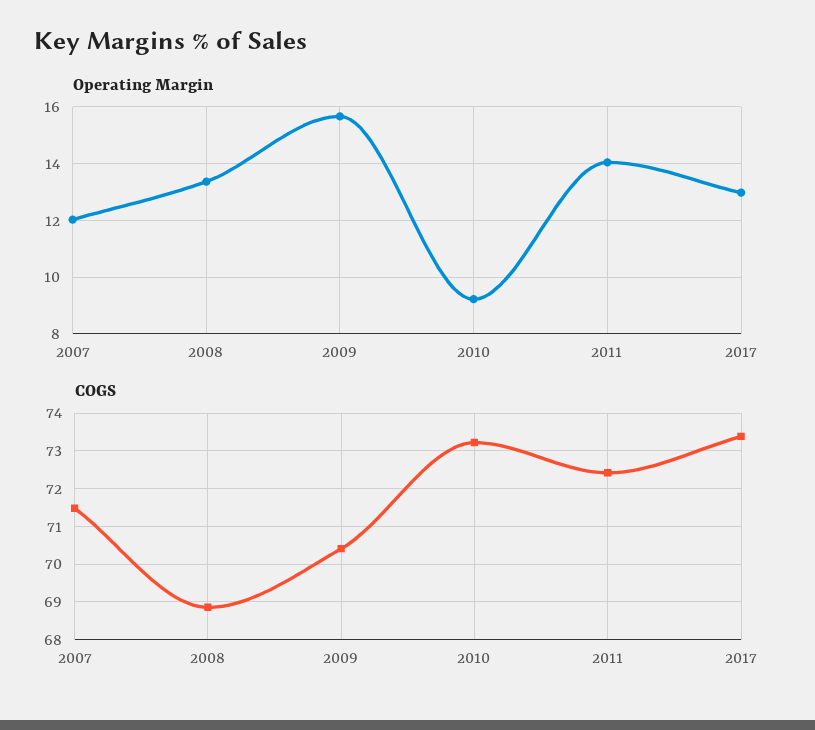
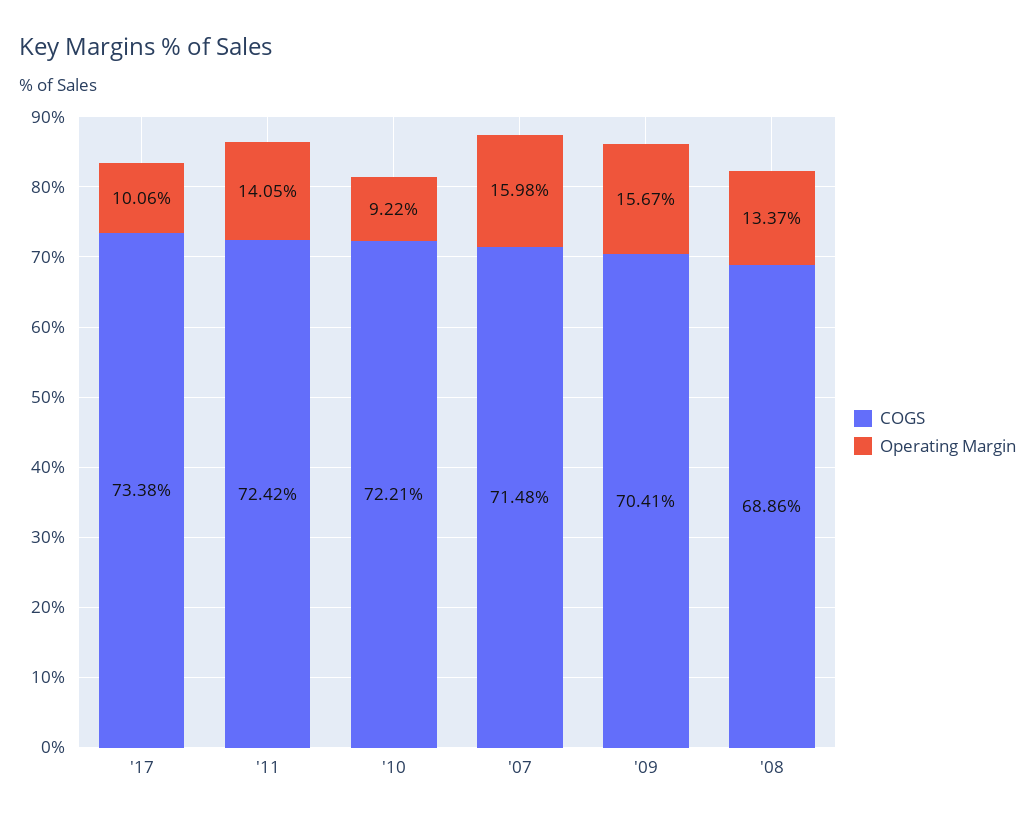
  {
    "Operating Margin": {
-     "2007": 12,
+     "2007": 15.98,
      "2008": 13.37,
      "2009": 15.67,
      "2010": 9.22,
      "2011": 14.05,
-     "2017": 13
+     "2017": 10.06
    },
    "COGS": {
      "2007": 71.48,
      "2008": 68.86,
      "2009": 70.41,
-     "2010": 73.2,
+     "2010": 72.21,
      "2011": 72.42,
      "2017": 73.38
    }
  }

